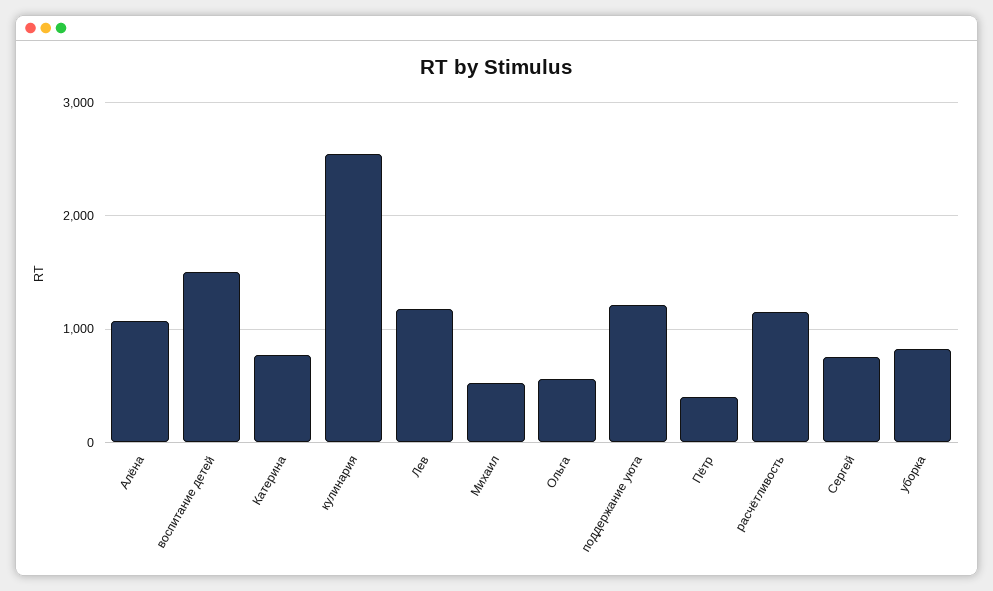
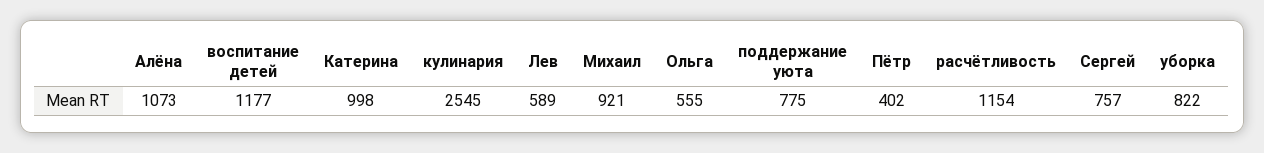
  {
    "Алёна": 1073,
-   "воспитание детей": 1500,
+   "воспитание детей": 1177,
-   "Катерина": 800,
+   "Катерина": 998,
    "кулинария": 2545,
-   "Лев": 1200,
+   "Лев": 589,
-   "Михаил": 500,
+   "Михаил": 921,
    "Ольга": 555,
-   "поддержание уюта": 1200,
+   "поддержание уюта": 775,
    "Пётр": 402,
    "расчётливость": 1154,
    "Сергей": 757,
    "уборка": 822
  }

